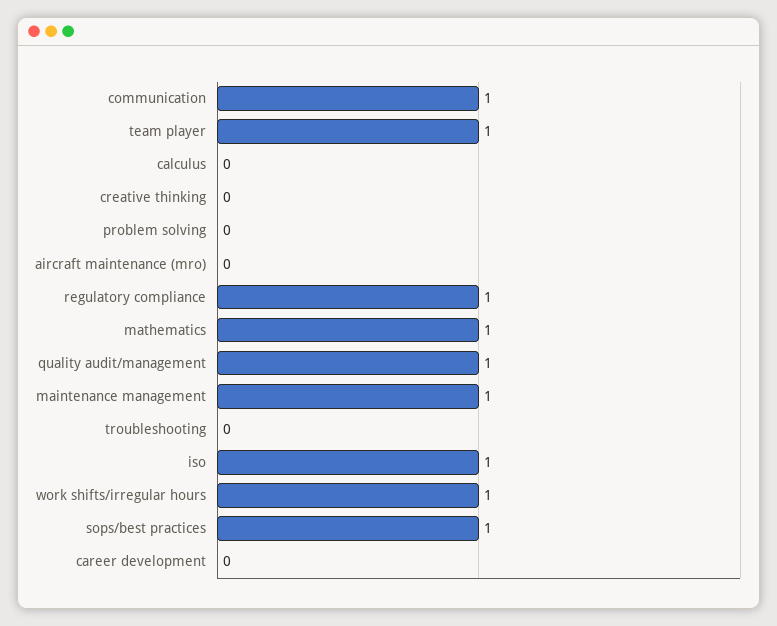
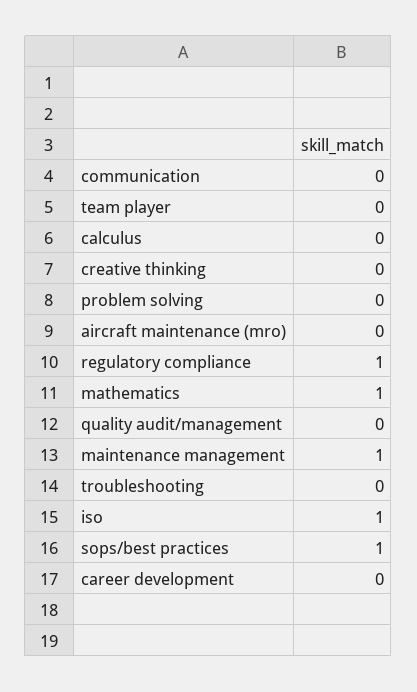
  {
-   "communication": 1,
+   "communication": 0,
-   "team player": 1,
+   "team player": 0,
    "calculus": 0,
    "creative thinking": 0,
    "problem solving": 0,
    "aircraft maintenance (mro)": 0,
    "regulatory compliance": 1,
    "mathematics": 1,
-   "quality audit/management": 1,
+   "quality audit/management": 0,
    "maintenance management": 1,
    "troubleshooting": 0,
    "iso": 1,
-   "work shifts/irregular hours": 1,
    "sops/best practices": 1,
    "career development": 0
  }

